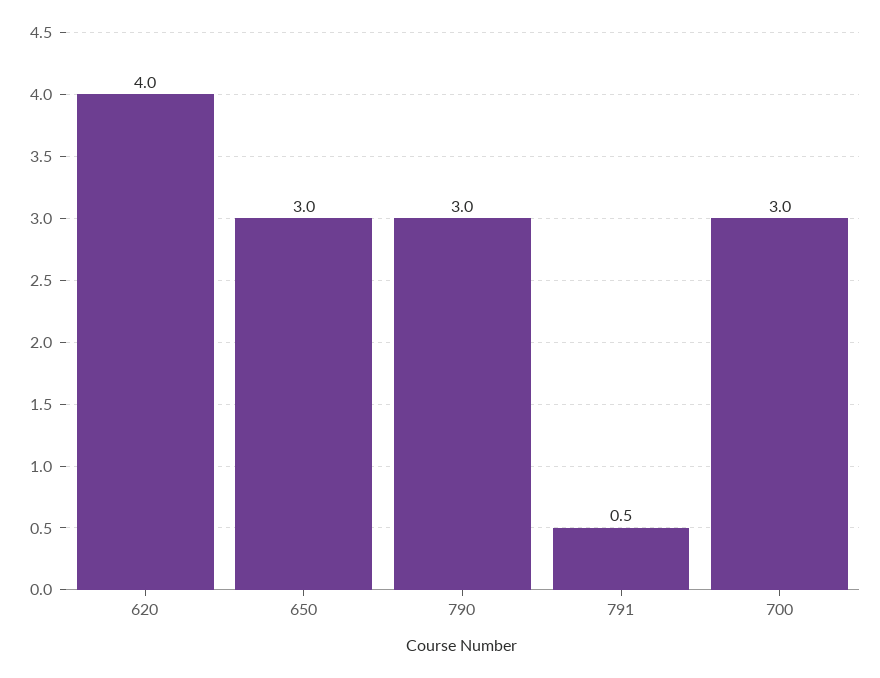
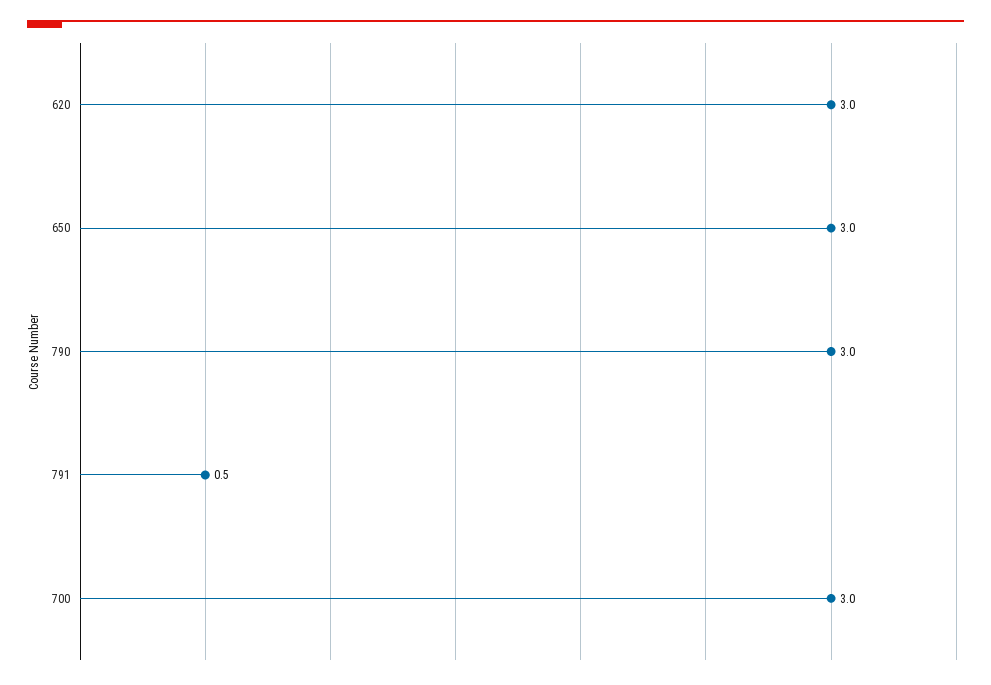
  {
-   "620": 4,
+   "620": 3,
    "650": 3,
    "790": 3,
    "791": 0.5,
    "700": 3
  }

